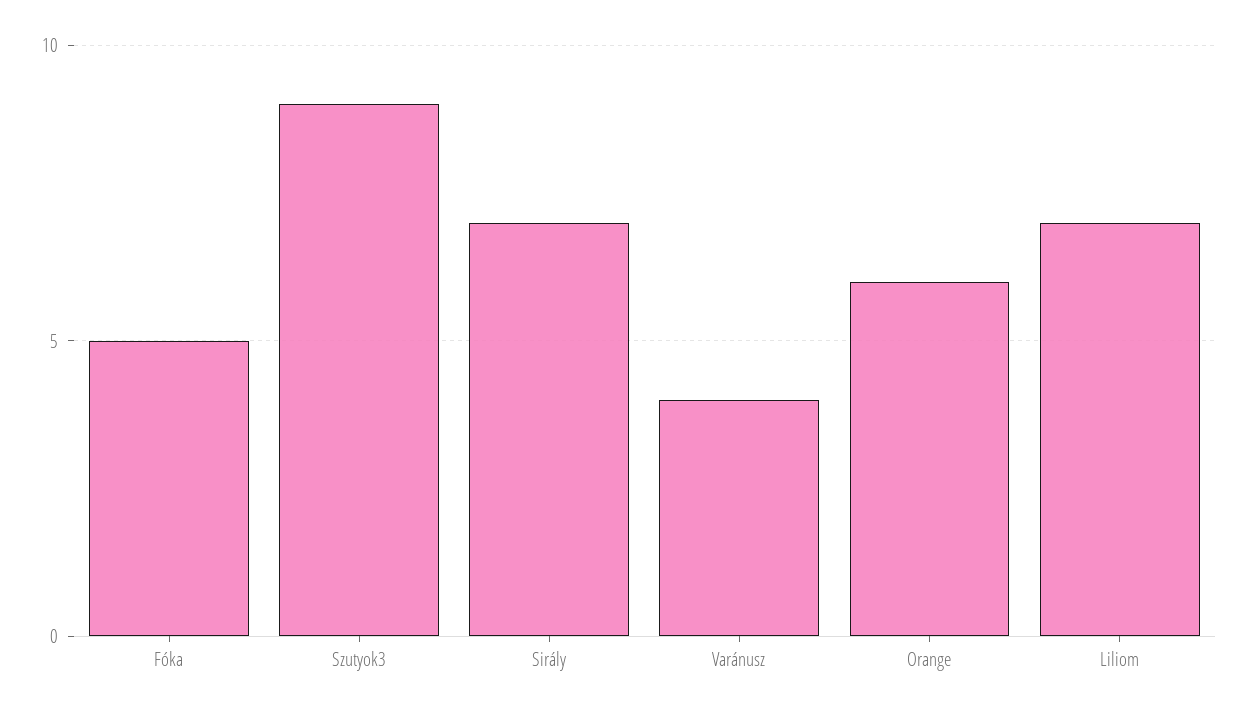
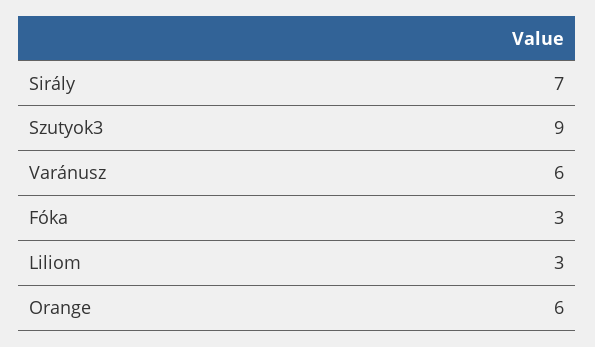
  {
-   "Fóka": 5,
+   "Fóka": 3,
    "Szutyok3": 9,
    "Sirály": 7,
-   "Varánusz": 4,
+   "Varánusz": 6,
    "Orange": 6,
-   "Liliom": 7
+   "Liliom": 3
  }

